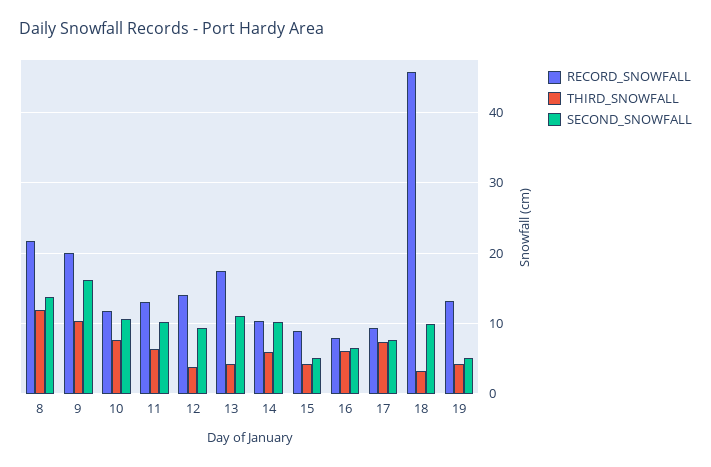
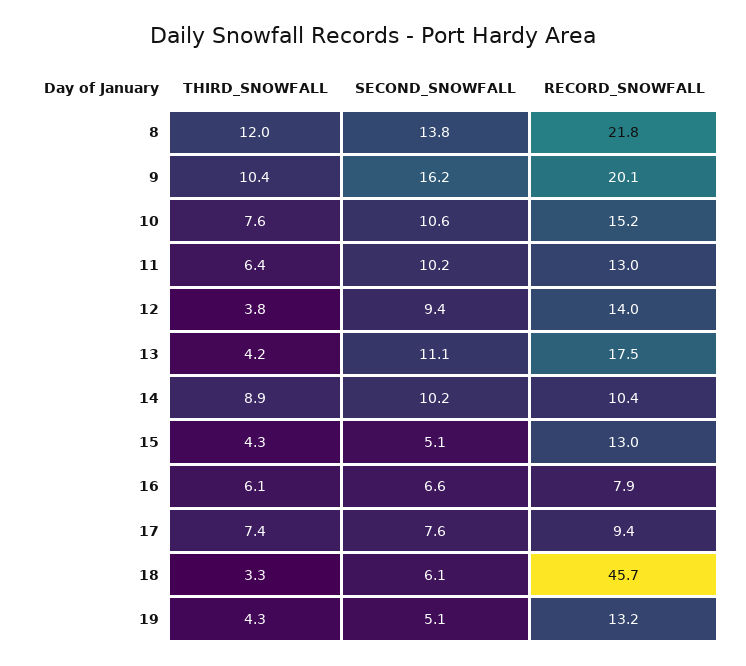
  {
    "RECORD_SNOWFALL": {
      "8": 21.8,
      "9": 20.1,
-     "10": 12,
+     "10": 15.2,
      "11": 13,
      "12": 14,
      "13": 17.5,
      "14": 10.4,
-     "15": 9,
+     "15": 13,
      "16": 7.9,
      "17": 9.4,
      "18": 45.7,
      "19": 13.2
    },
    "THIRD_SNOWFALL": {
      "8": 12,
      "9": 10.4,
      "10": 7.6,
      "11": 6.4,
      "12": 3.8,
      "13": 4.2,
-     "14": 6,
+     "14": 8.9,
      "15": 4.3,
      "16": 6.1,
      "17": 7.4,
      "18": 3.3,
      "19": 4.3
    },
    "SECOND_SNOWFALL": {
      "8": 13.8,
      "9": 16.2,
      "10": 10.6,
      "11": 10.2,
      "12": 9.4,
      "13": 11.1,
      "14": 10.2,
      "15": 5.1,
      "16": 6.6,
      "17": 7.6,
-     "18": 10,
+     "18": 6.1,
      "19": 5.1
    }
  }

